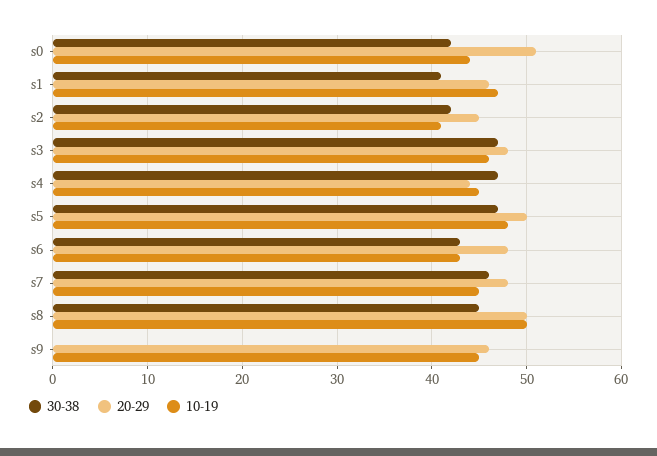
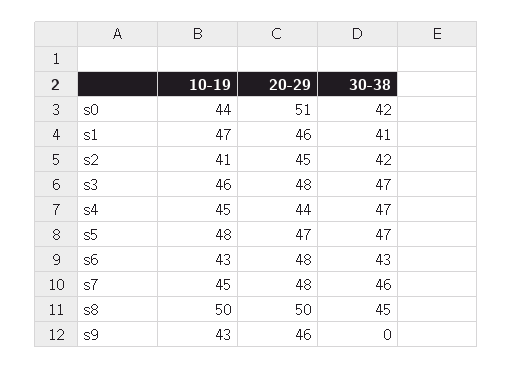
  {
    "30-38": {
      "s0": 42,
      "s1": 41,
      "s2": 42,
      "s3": 47,
      "s4": 47,
      "s5": 47,
      "s6": 43,
      "s7": 46,
      "s8": 45,
      "s9": 0
    },
    "20-29": {
      "s0": 51,
      "s1": 46,
      "s2": 45,
      "s3": 48,
      "s4": 44,
-     "s5": 50,
+     "s5": 47,
      "s6": 48,
      "s7": 48,
      "s8": 50,
      "s9": 46
    },
    "10-19": {
      "s0": 44,
      "s1": 47,
      "s2": 41,
      "s3": 46,
      "s4": 45,
      "s5": 48,
      "s6": 43,
      "s7": 45,
      "s8": 50,
-     "s9": 45
+     "s9": 43
    }
  }

